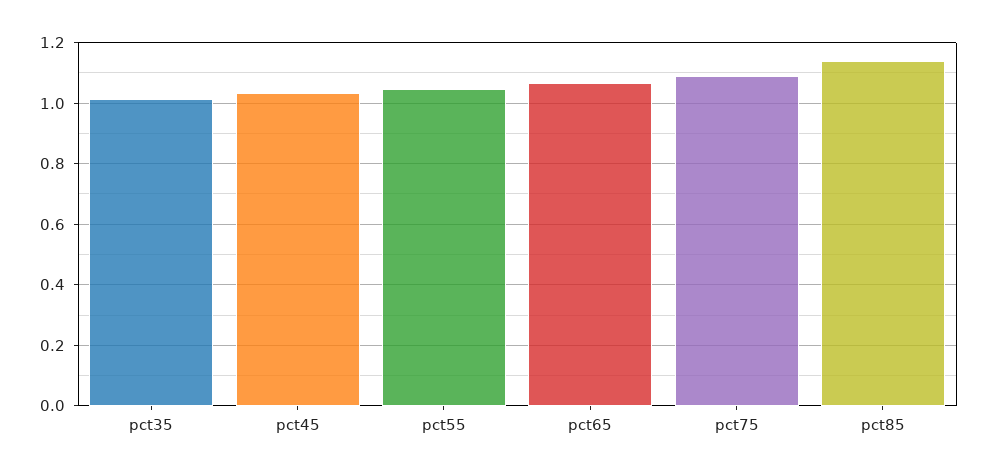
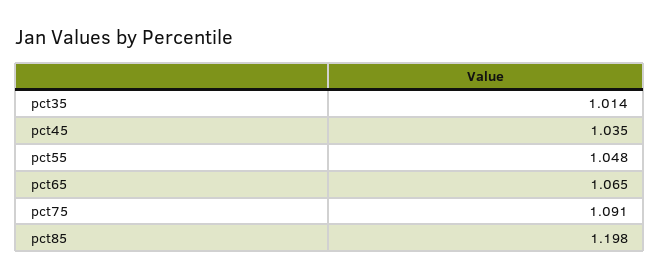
  {
    "pct35": 1.014,
    "pct45": 1.035,
    "pct55": 1.048,
    "pct65": 1.065,
    "pct75": 1.091,
-   "pct85": 1.14
+   "pct85": 1.198
  }

